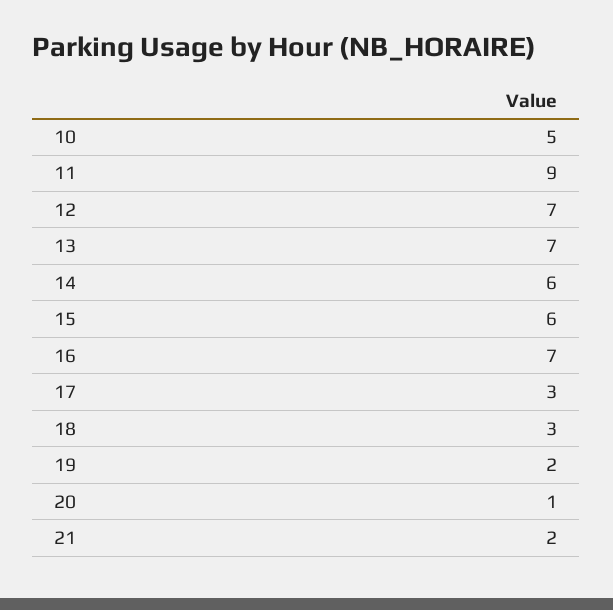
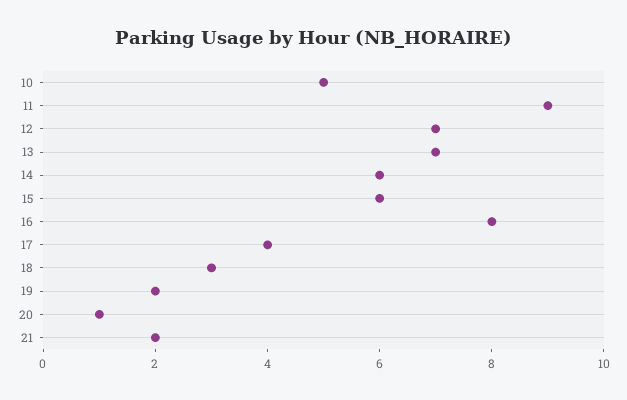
  {
    "10": 5,
    "11": 9,
    "12": 7,
    "13": 7,
    "14": 6,
    "15": 6,
-   "16": 7,
+   "16": 8,
-   "17": 3,
+   "17": 4,
    "18": 3,
    "19": 2,
    "20": 1,
    "21": 2
  }

